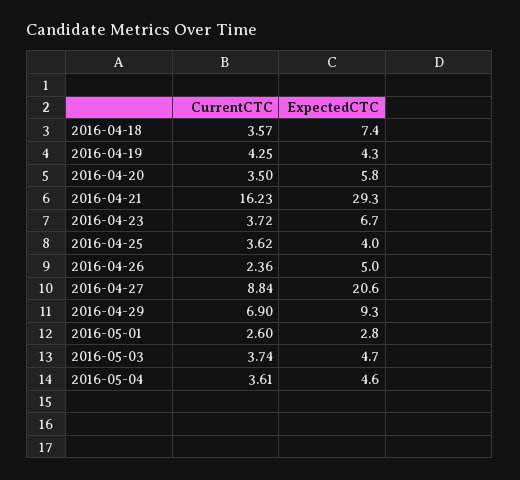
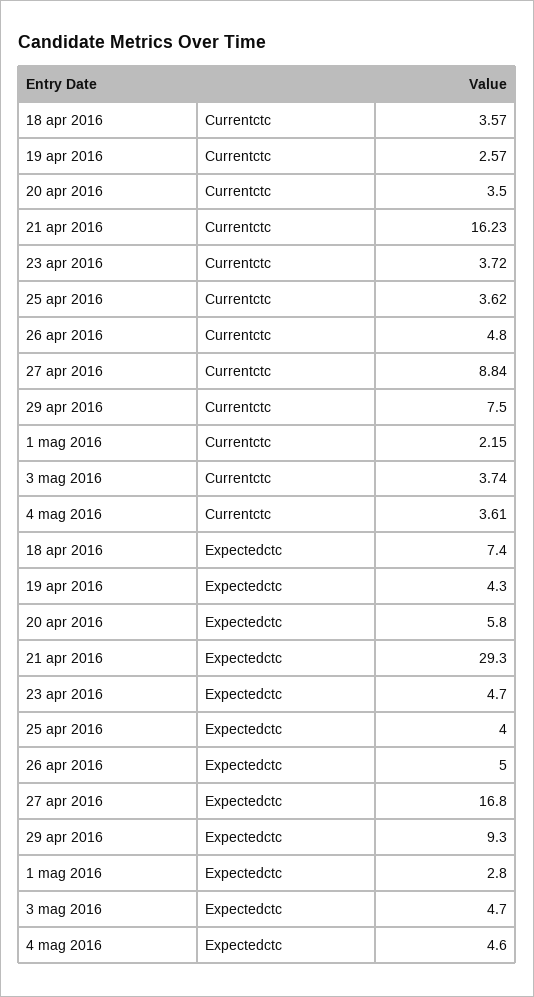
  {
    "CurrentCTC": {
      "2016-04-18": 3.57,
-     "2016-04-19": 4.25,
+     "2016-04-19": 2.57,
      "2016-04-20": 3.5,
      "2016-04-21": 16.23,
      "2016-04-23": 3.72,
      "2016-04-25": 3.62,
-     "2016-04-26": 2.36,
+     "2016-04-26": 4.8,
      "2016-04-27": 8.84,
-     "2016-04-29": 6.9,
+     "2016-04-29": 7.5,
-     "2016-05-01": 2.6,
+     "2016-05-01": 2.15,
      "2016-05-03": 3.74,
      "2016-05-04": 3.61
    },
    "ExpectedCTC": {
      "2016-04-18": 7.4,
      "2016-04-19": 4.3,
      "2016-04-20": 5.8,
      "2016-04-21": 29.3,
-     "2016-04-23": 6.7,
+     "2016-04-23": 4.7,
      "2016-04-25": 4,
      "2016-04-26": 5,
-     "2016-04-27": 20.6,
+     "2016-04-27": 16.8,
      "2016-04-29": 9.3,
      "2016-05-01": 2.8,
      "2016-05-03": 4.7,
      "2016-05-04": 4.6
    }
  }

